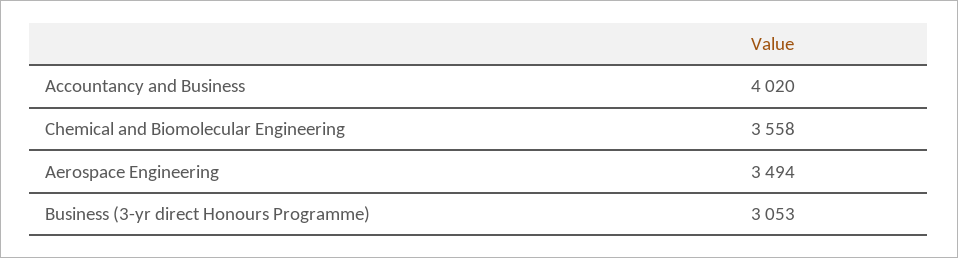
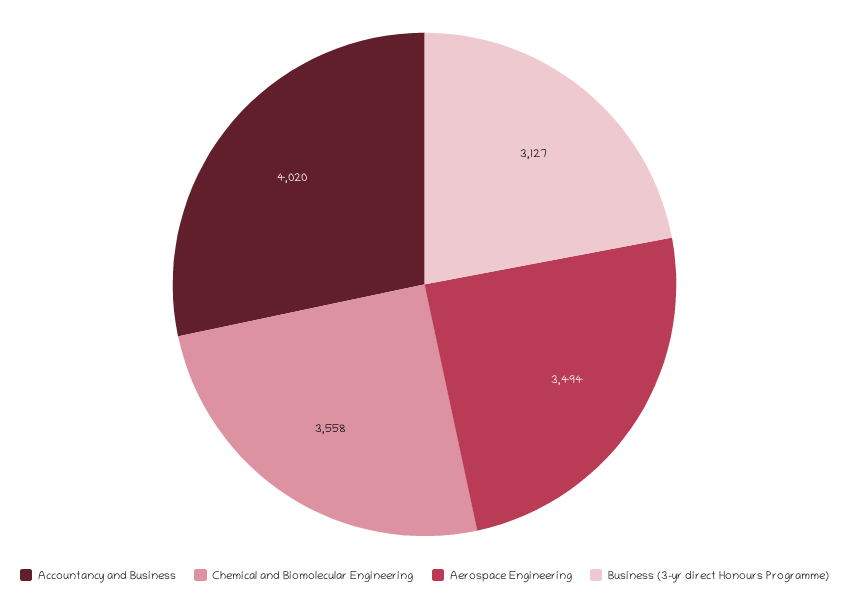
  {
    "Accountancy and Business": 4020,
    "Chemical and Biomolecular Engineering": 3558,
    "Aerospace Engineering": 3494,
-   "Business (3-yr direct Honours Programme)": 3053
+   "Business (3-yr direct Honours Programme)": 3127
  }

